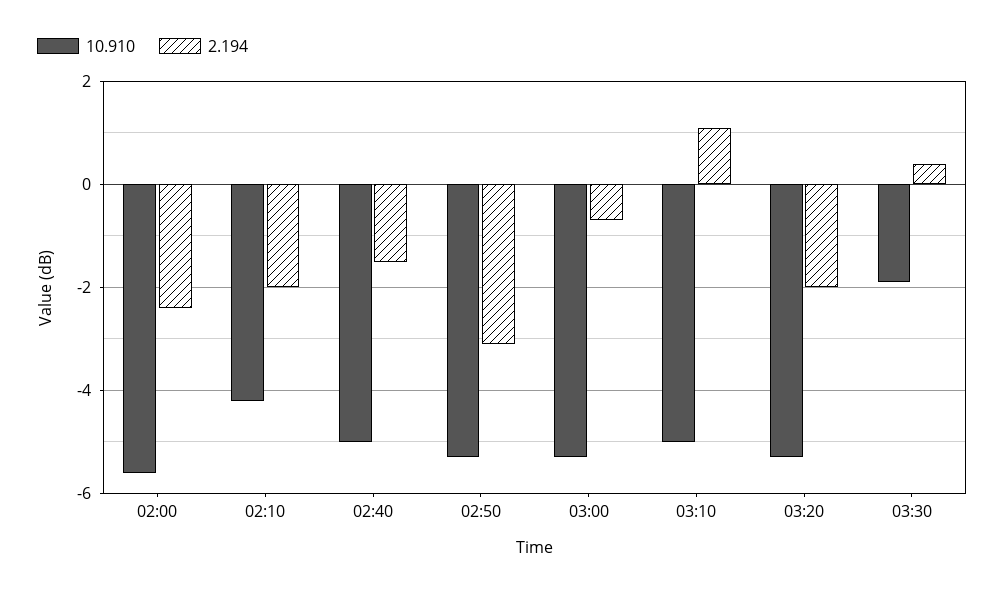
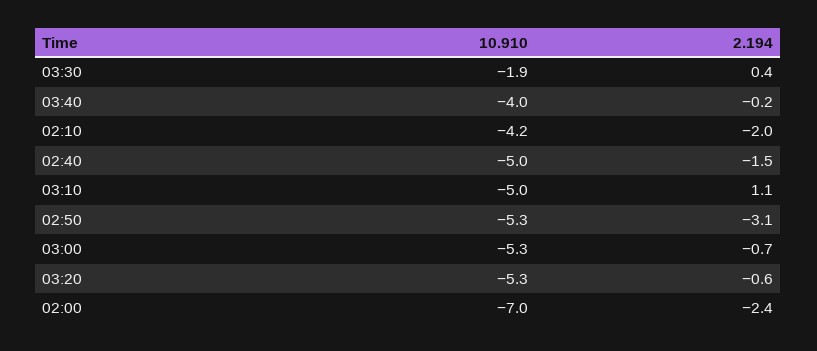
  {
    "10.910": {
-     "02:00": -5.5,
+     "02:00": -7,
      "02:10": -4.2,
      "02:40": -5,
      "02:50": -5.3,
      "03:00": -5.3,
      "03:10": -5,
      "03:20": -5.3,
-     "03:30": -1.9
+     "03:30": -1.9,
+     "03:40": -4
    },
    "2.194": {
      "02:00": -2.4,
      "02:10": -2,
      "02:40": -1.5,
      "02:50": -3.1,
      "03:00": -0.7,
      "03:10": 1.1,
-     "03:20": -2,
+     "03:20": -0.6,
-     "03:30": 0.4
+     "03:30": 0.4,
+     "03:40": -0.2
    }
  }

